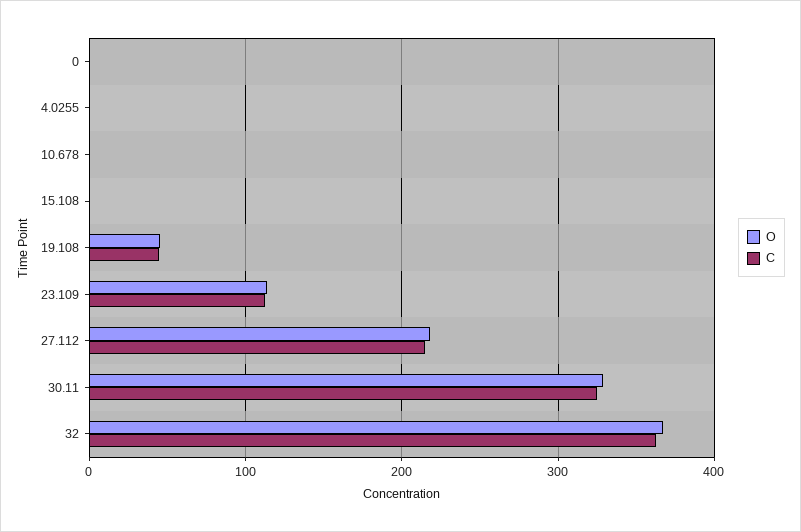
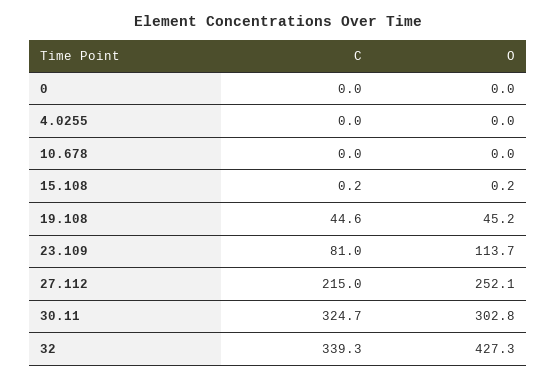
  {
    "O": {
      "0": 0,
      "4.0255": 0,
      "10.678": 0,
      "15.108": 0.2,
      "19.108": 45.2,
      "23.109": 113.7,
-     "27.112": 220,
+     "27.112": 252.1,
-     "30.11": 330,
+     "30.11": 302.8,
-     "32": 370
+     "32": 427.3
    },
    "C": {
      "0": 0,
      "4.0255": 0,
      "10.678": 0,
      "15.108": 0.2,
      "19.108": 44.6,
-     "23.109": 110,
+     "23.109": 81,
      "27.112": 215,
      "30.11": 324.7,
-     "32": 360
+     "32": 339.3
    }
  }

